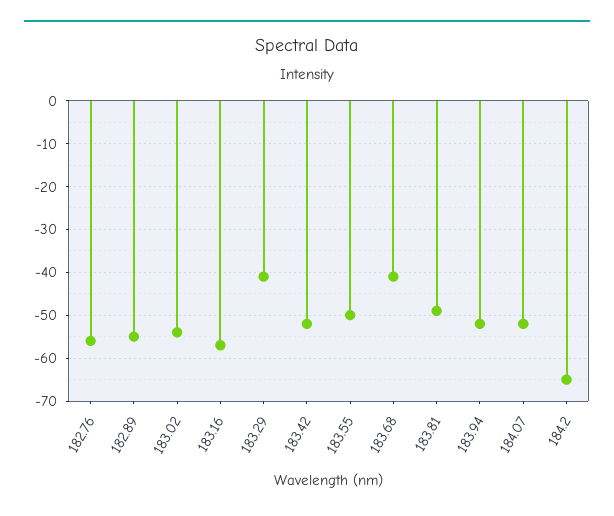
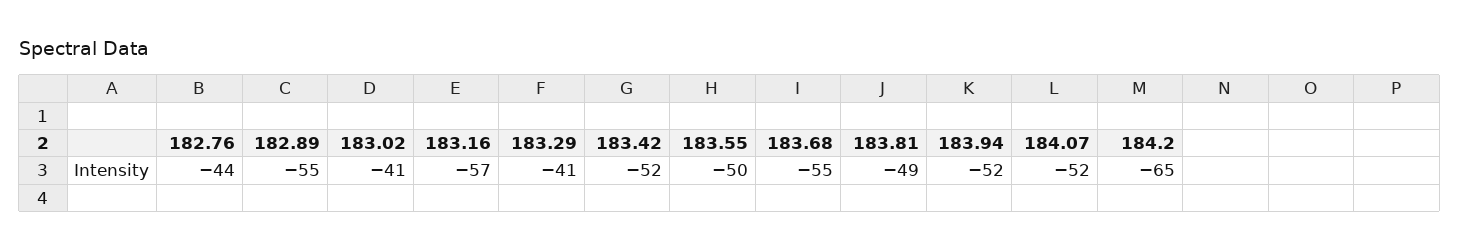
  {
-   "182.76": -55,
+   "182.76": -44,
    "182.89": -55,
-   "183.02": -55,
+   "183.02": -41,
    "183.16": -57,
    "183.29": -41,
    "183.42": -52,
    "183.55": -50,
-   "183.68": -40,
+   "183.68": -55,
    "183.81": -49,
    "183.94": -52,
    "184.07": -52,
    "184.2": -65
  }

